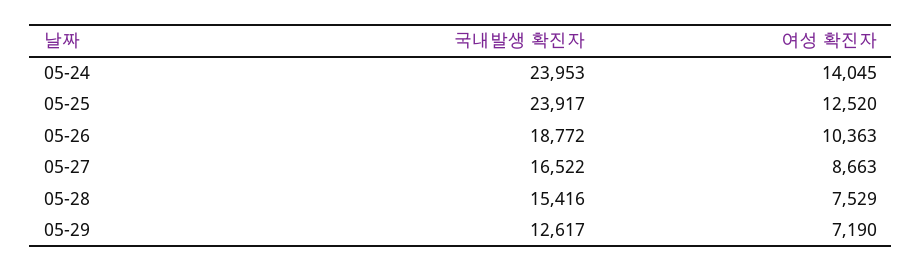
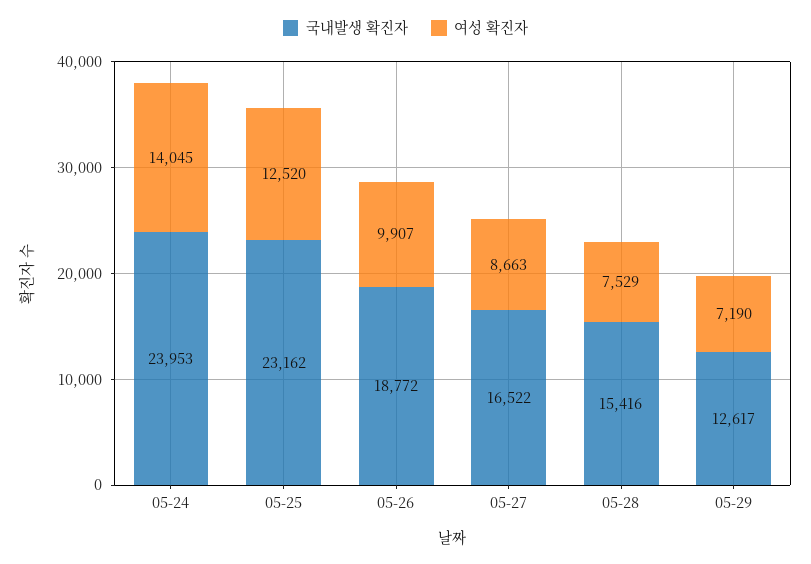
  {
    "국내발생 확진자": {
      "05-24": 23953,
-     "05-25": 23917,
+     "05-25": 23162,
      "05-26": 18772,
      "05-27": 16522,
      "05-28": 15416,
      "05-29": 12617
    },
    "여성 확진자": {
      "05-24": 14045,
      "05-25": 12520,
-     "05-26": 10363,
+     "05-26": 9907,
      "05-27": 8663,
      "05-28": 7529,
      "05-29": 7190
    }
  }

